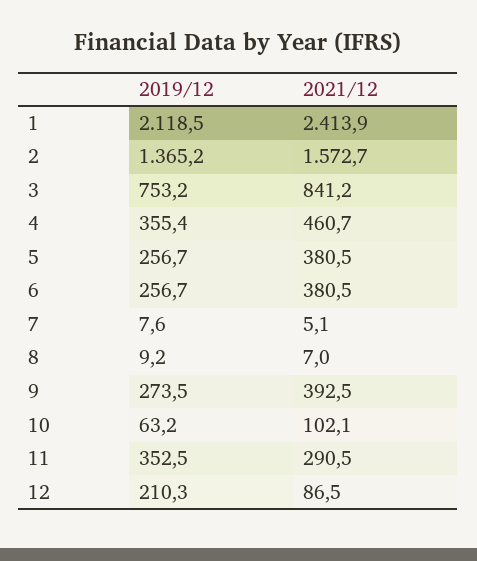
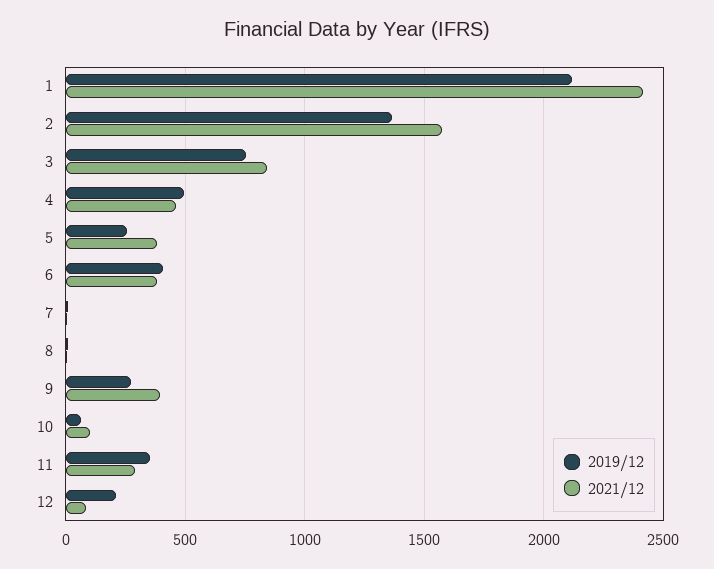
  {
    "2019/12": {
      "1": 2118.5,
      "2": 1365.2,
      "3": 753.2,
-     "4": 355.4,
+     "4": 500,
      "5": 256.7,
-     "6": 256.7,
+     "6": 400,
      "7": 7.6,
      "8": 9.2,
      "9": 273.5,
      "10": 63.2,
      "11": 352.5,
      "12": 210.3
    },
    "2021/12": {
      "1": 2413.9,
      "2": 1572.7,
      "3": 841.2,
      "4": 460.7,
      "5": 380.5,
      "6": 380.5,
      "7": 5.1,
      "8": 7,
      "9": 392.5,
      "10": 102.1,
      "11": 290.5,
      "12": 86.5
    }
  }

